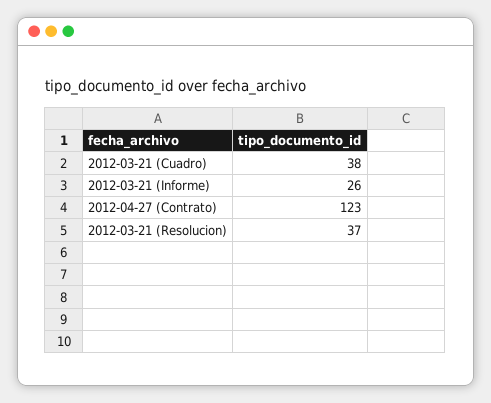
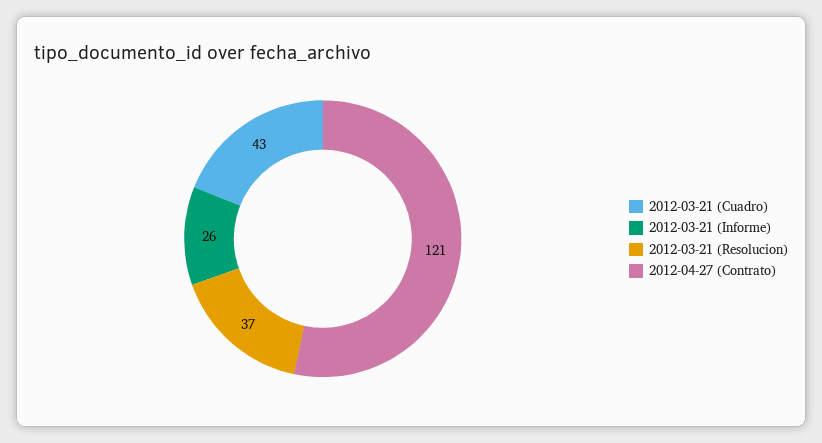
  {
-   "2012-03-21 (Cuadro)": 38,
+   "2012-03-21 (Cuadro)": 43,
    "2012-03-21 (Informe)": 26,
-   "2012-04-27 (Contrato)": 123,
+   "2012-04-27 (Contrato)": 121,
    "2012-03-21 (Resolucion)": 37
  }

